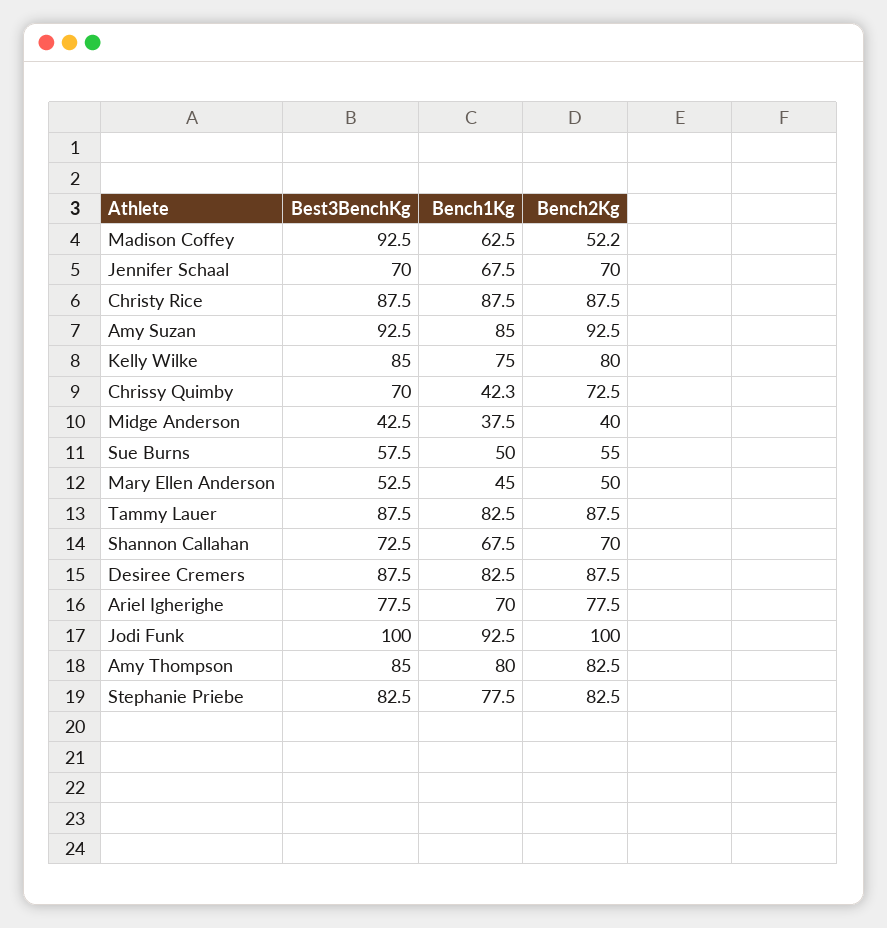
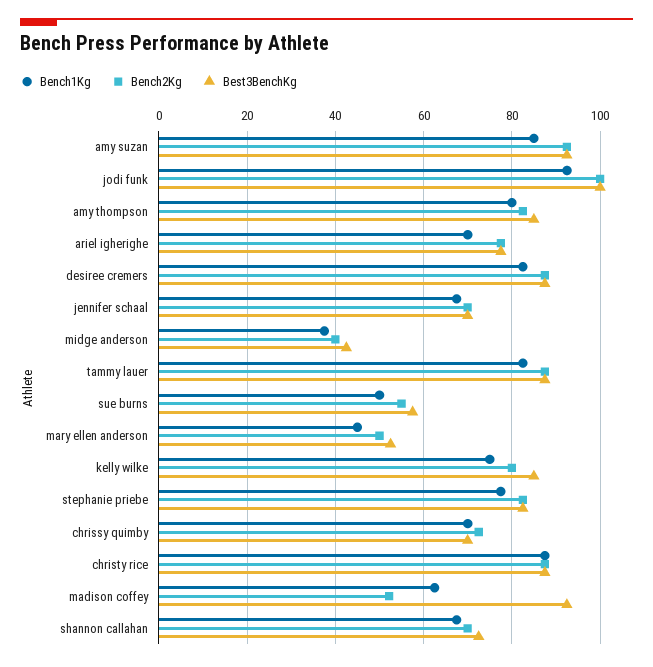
  {
    "Best3BenchKg": {
      "Madison Coffey": 92.5,
      "Jennifer Schaal": 70,
      "Christy Rice": 87.5,
      "Amy Suzan": 92.5,
      "Kelly Wilke": 85,
      "Chrissy Quimby": 70,
      "Midge Anderson": 42.5,
      "Sue Burns": 57.5,
      "Mary Ellen Anderson": 52.5,
      "Tammy Lauer": 87.5,
      "Shannon Callahan": 72.5,
      "Desiree Cremers": 87.5,
      "Ariel Igherighe": 77.5,
      "Jodi Funk": 100,
      "Amy Thompson": 85,
      "Stephanie Priebe": 82.5
    },
    "Bench1Kg": {
      "Madison Coffey": 62.5,
      "Jennifer Schaal": 67.5,
      "Christy Rice": 87.5,
      "Amy Suzan": 85,
      "Kelly Wilke": 75,
-     "Chrissy Quimby": 42.3,
+     "Chrissy Quimby": 70,
      "Midge Anderson": 37.5,
      "Sue Burns": 50,
      "Mary Ellen Anderson": 45,
      "Tammy Lauer": 82.5,
      "Shannon Callahan": 67.5,
      "Desiree Cremers": 82.5,
      "Ariel Igherighe": 70,
      "Jodi Funk": 92.5,
      "Amy Thompson": 80,
      "Stephanie Priebe": 77.5
    },
    "Bench2Kg": {
      "Madison Coffey": 52.2,
      "Jennifer Schaal": 70,
      "Christy Rice": 87.5,
      "Amy Suzan": 92.5,
      "Kelly Wilke": 80,
      "Chrissy Quimby": 72.5,
      "Midge Anderson": 40,
      "Sue Burns": 55,
      "Mary Ellen Anderson": 50,
      "Tammy Lauer": 87.5,
      "Shannon Callahan": 70,
      "Desiree Cremers": 87.5,
      "Ariel Igherighe": 77.5,
      "Jodi Funk": 100,
      "Amy Thompson": 82.5,
      "Stephanie Priebe": 82.5
    }
  }

